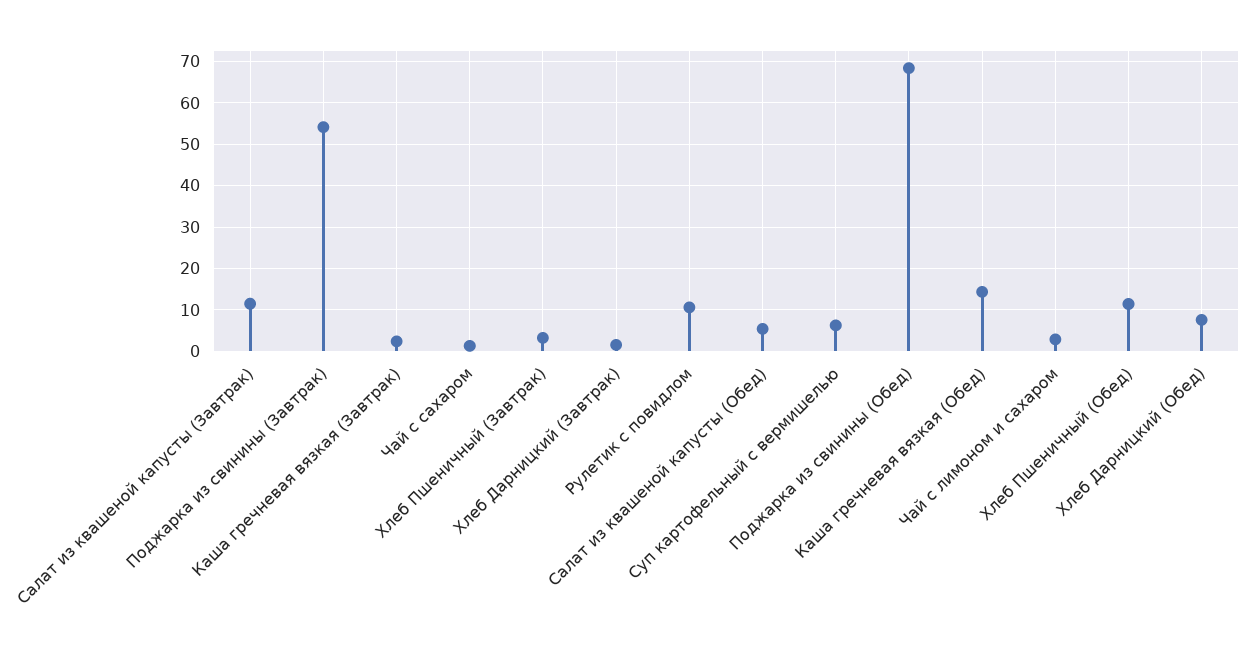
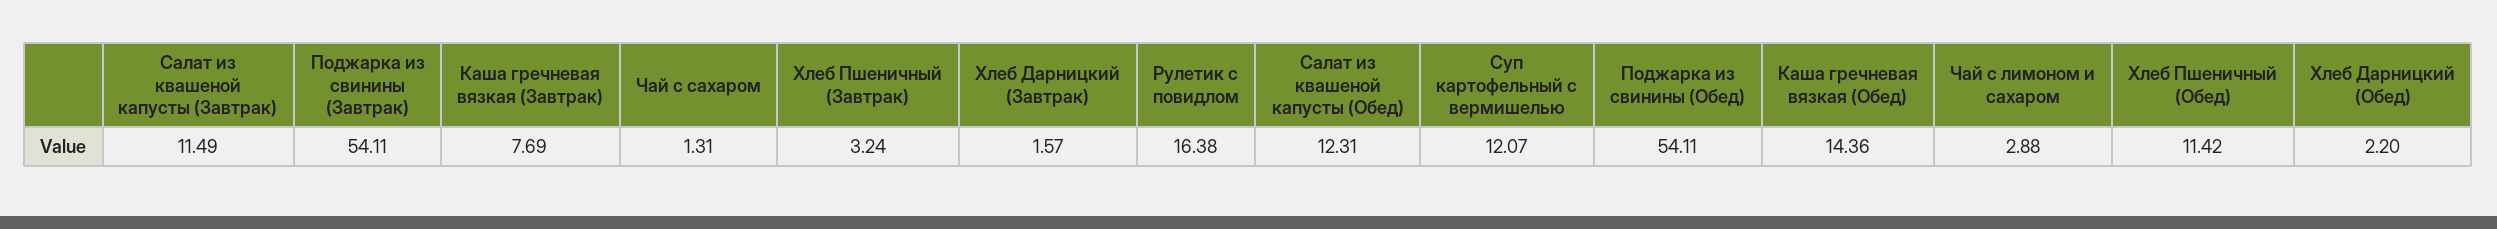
  {
    "Салат из квашеной капусты (Завтрак)": 11.49,
    "Поджарка из свинины (Завтрак)": 54.11,
-   "Каша гречневая вязкая (Завтрак)": 2,
+   "Каша гречневая вязкая (Завтрак)": 7.69,
    "Чай с сахаром": 1.31,
    "Хлеб Пшеничный (Завтрак)": 3.24,
    "Хлеб Дарницкий (Завтрак)": 1.57,
-   "Рулетик с повидлом": 10,
+   "Рулетик с повидлом": 16.38,
-   "Салат из квашеной капусты (Обед)": 6,
+   "Салат из квашеной капусты (Обед)": 12.31,
-   "Суп картофельный с вермишелью": 6,
+   "Суп картофельный с вермишелью": 12.07,
-   "Поджарка из свинины (Обед)": 68,
+   "Поджарка из свинины (Обед)": 54.11,
    "Каша гречневая вязкая (Обед)": 14.36,
    "Чай с лимоном и сахаром": 2.88,
    "Хлеб Пшеничный (Обед)": 11.42,
-   "Хлеб Дарницкий (Обед)": 8
+   "Хлеб Дарницкий (Обед)": 2.2
  }

